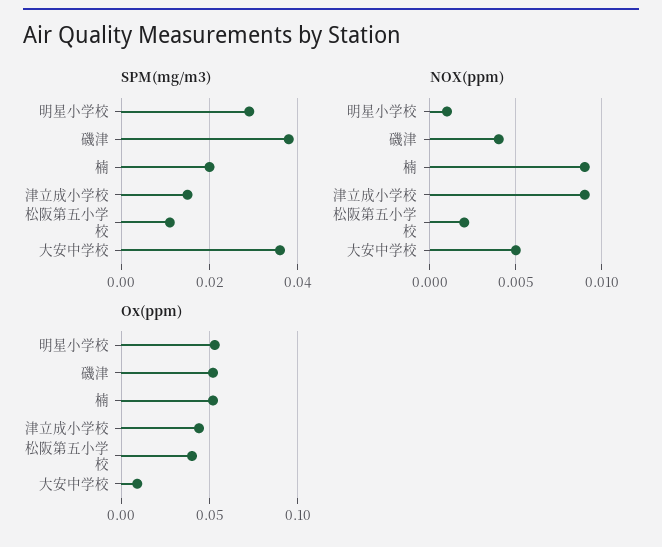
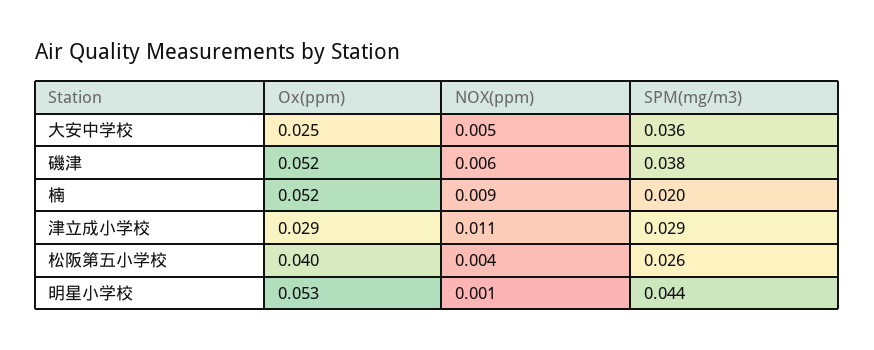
  {
    "SPM(mg/m3)": {
-     "明星小学校": 0.03,
+     "明星小学校": 0.044,
      "磯津": 0.038,
      "楠": 0.02,
-     "津立成小学校": 0.015,
+     "津立成小学校": 0.029,
-     "松阪第五小学校": 0.01,
+     "松阪第五小学校": 0.026,
      "大安中学校": 0.036
    },
    "NOX(ppm)": {
      "明星小学校": 0.001,
-     "磯津": 0.004,
+     "磯津": 0.006,
      "楠": 0.009,
-     "津立成小学校": 0.009,
+     "津立成小学校": 0.011,
-     "松阪第五小学校": 0.002,
+     "松阪第五小学校": 0.004,
      "大安中学校": 0.005
    },
    "Ox(ppm)": {
      "明星小学校": 0.053,
      "磯津": 0.052,
      "楠": 0.052,
-     "津立成小学校": 0.045,
+     "津立成小学校": 0.029,
      "松阪第五小学校": 0.04,
-     "大安中学校": 0.01
+     "大安中学校": 0.025
    }
  }

